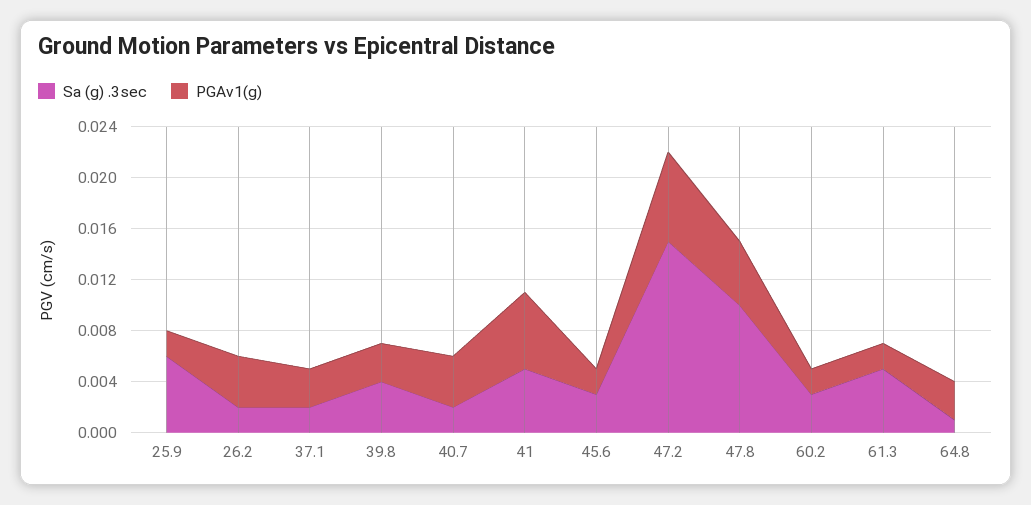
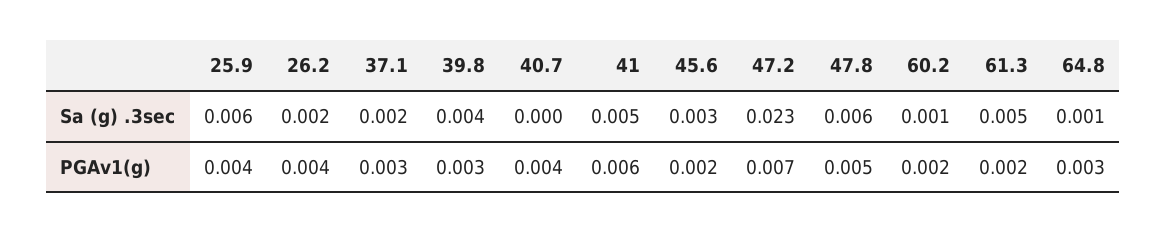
  {
    "Sa (g) .3sec": {
      "25.9": 0.006,
      "26.2": 0.002,
      "37.1": 0.002,
      "39.8": 0.004,
-     "40.7": 0.002,
+     "40.7": 0,
      "41": 0.005,
      "45.6": 0.003,
-     "47.2": 0.015,
+     "47.2": 0.023,
-     "47.8": 0.01,
+     "47.8": 0.006,
-     "60.2": 0.003,
+     "60.2": 0.001,
      "61.3": 0.005,
      "64.8": 0.001
    },
    "PGAv1(g)": {
-     "25.9": 0.002,
+     "25.9": 0.004,
      "26.2": 0.004,
      "37.1": 0.003,
      "39.8": 0.003,
      "40.7": 0.004,
      "41": 0.006,
      "45.6": 0.002,
      "47.2": 0.007,
      "47.8": 0.005,
      "60.2": 0.002,
      "61.3": 0.002,
      "64.8": 0.003
    }
  }

